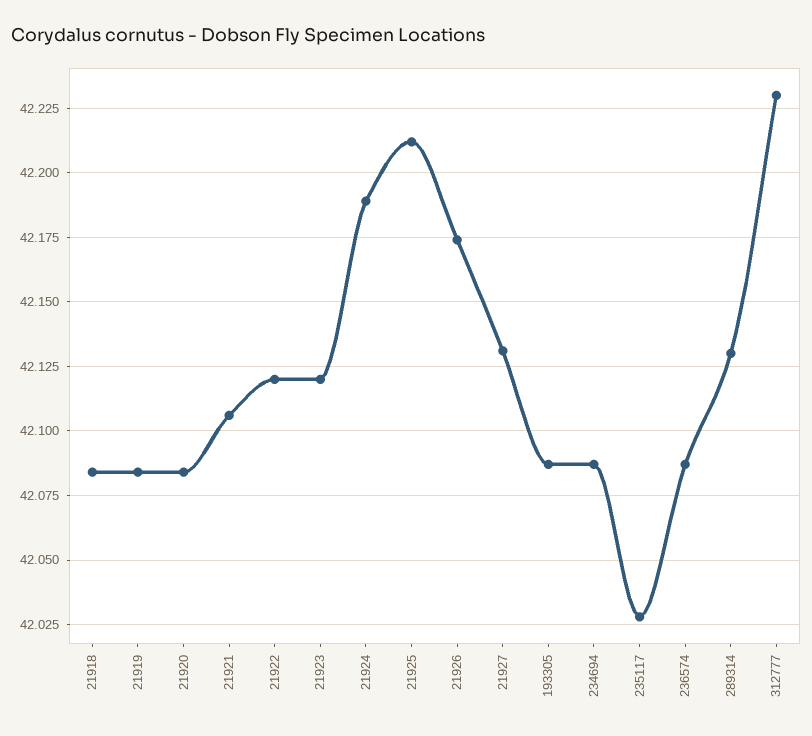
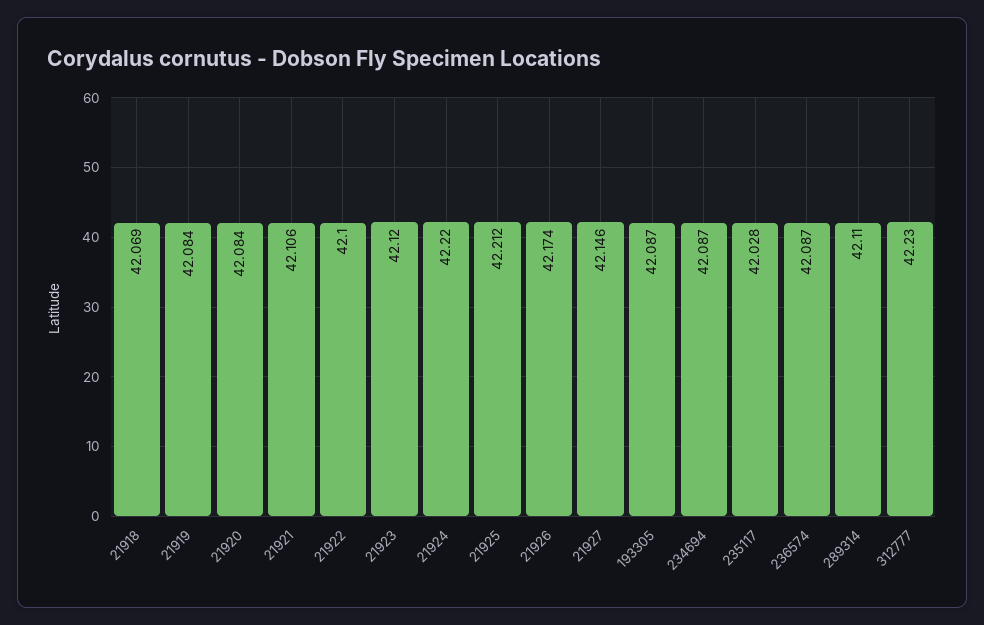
  {
-   "21918": 42.085,
+   "21918": 42.069,
    "21919": 42.084,
    "21920": 42.084,
    "21921": 42.106,
-   "21922": 42.12,
+   "21922": 42.1,
    "21923": 42.12,
-   "21924": 42.19,
+   "21924": 42.22,
    "21925": 42.212,
    "21926": 42.174,
-   "21927": 42.13,
+   "21927": 42.146,
    "193305": 42.087,
    "234694": 42.087,
    "235117": 42.028,
    "236574": 42.087,
-   "289314": 42.13,
+   "289314": 42.11,
    "312777": 42.23
  }

